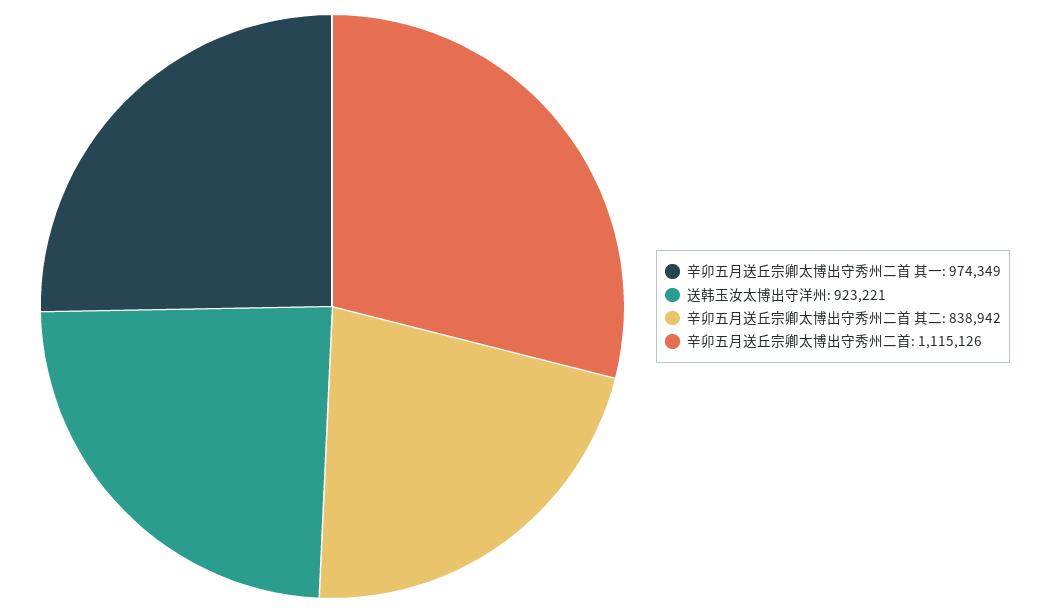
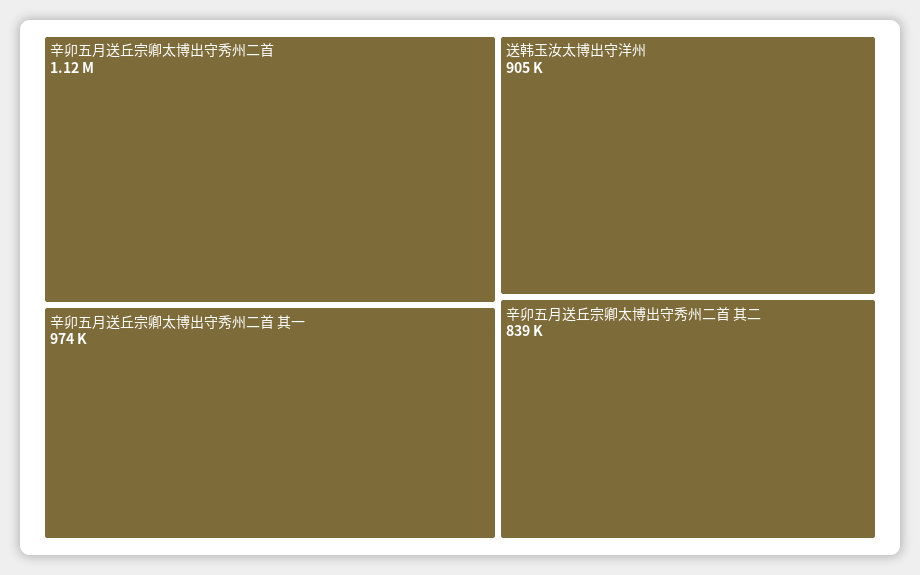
  {
    "辛卯五月送丘宗卿太博出守秀州二首 其一": 974349,
-   "送韩玉汝太博出守洋州": 923221,
+   "送韩玉汝太博出守洋州": 905000,
    "辛卯五月送丘宗卿太博出守秀州二首 其二": 838942,
    "辛卯五月送丘宗卿太博出守秀州二首": 1115126
  }

